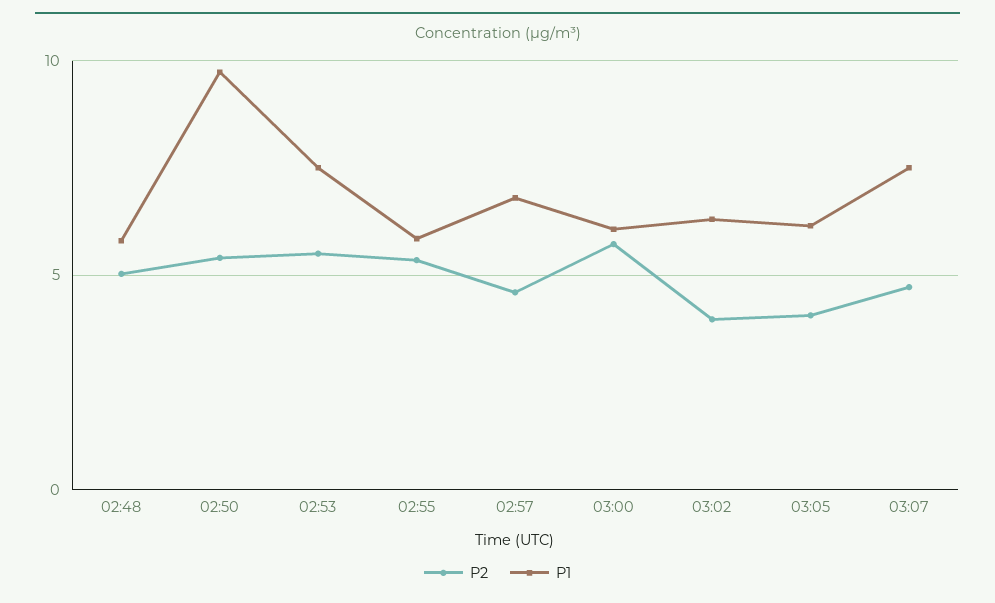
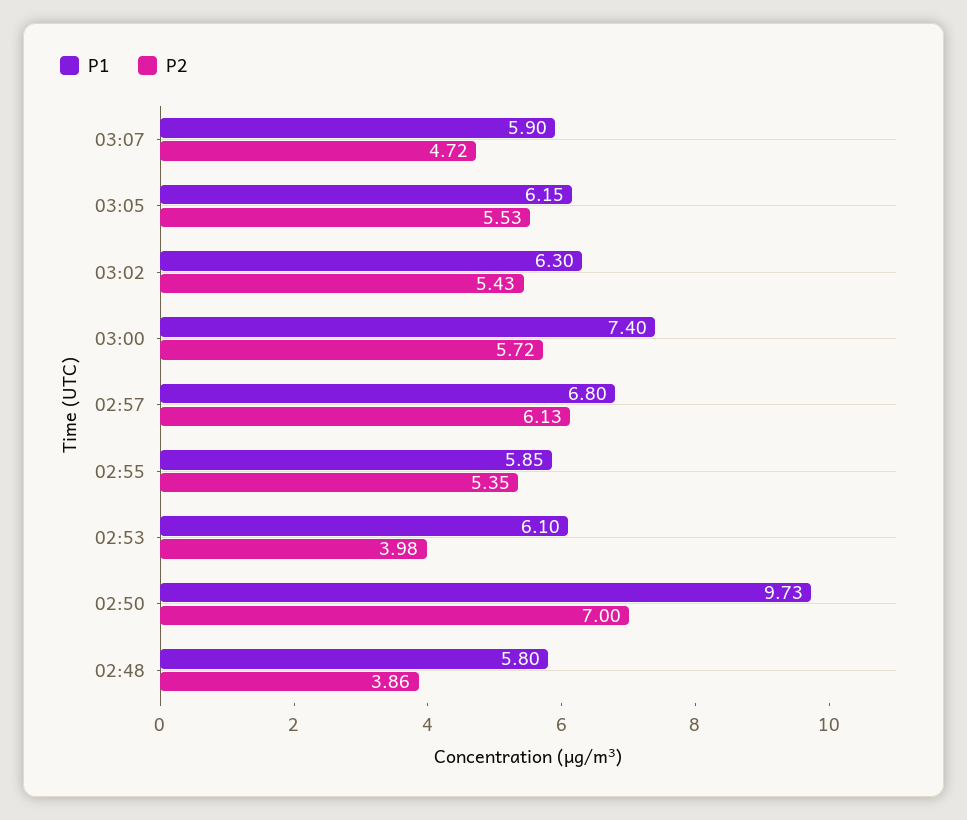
  {
    "P2": {
-     "02:48": 5,
+     "02:48": 3.86,
-     "02:50": 5.5,
+     "02:50": 7,
-     "02:53": 5.5,
+     "02:53": 3.98,
      "02:55": 5.35,
-     "02:57": 4.5,
+     "02:57": 6.13,
      "03:00": 5.72,
-     "03:02": 4,
+     "03:02": 5.43,
-     "03:05": 4,
+     "03:05": 5.53,
      "03:07": 4.72
    },
    "P1": {
      "02:48": 5.8,
      "02:50": 9.73,
-     "02:53": 7.5,
+     "02:53": 6.1,
      "02:55": 5.85,
      "02:57": 6.8,
-     "03:00": 6,
+     "03:00": 7.4,
      "03:02": 6.3,
      "03:05": 6.15,
-     "03:07": 7.5
+     "03:07": 5.9
    }
  }

